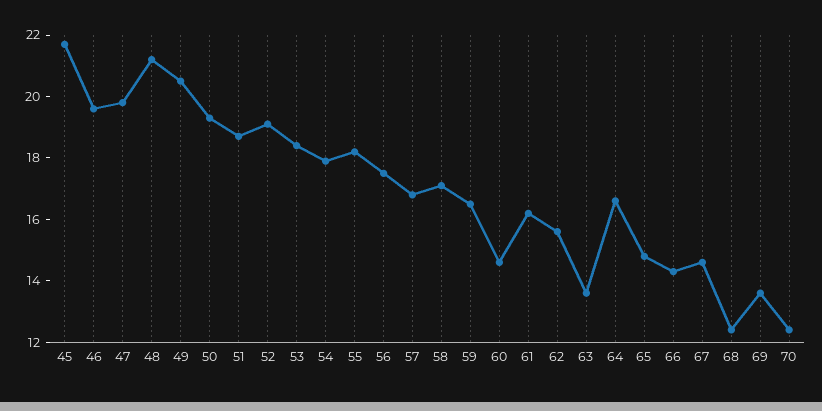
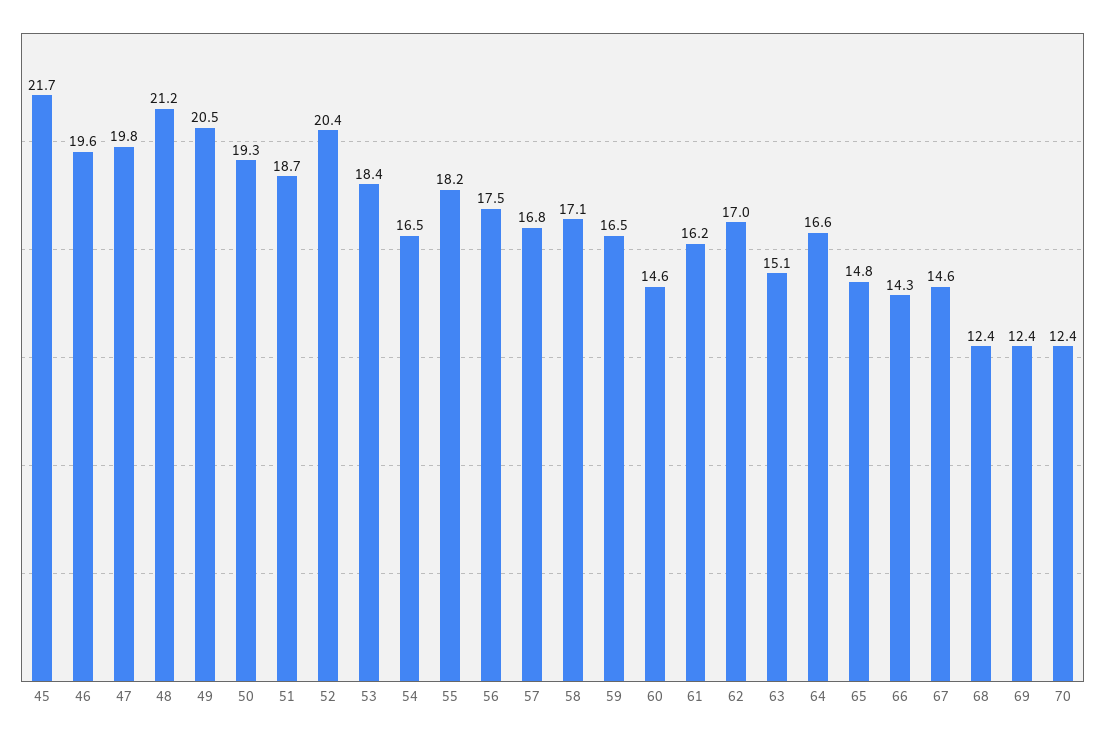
  {
    "45": 21.7,
    "46": 19.6,
    "47": 19.8,
    "48": 21.2,
    "49": 20.5,
    "50": 19.3,
    "51": 18.7,
-   "52": 19,
+   "52": 20.4,
    "53": 18.4,
-   "54": 18,
+   "54": 16.5,
    "55": 18.2,
    "56": 17.5,
    "57": 16.8,
    "58": 17.1,
    "59": 16.5,
    "60": 14.6,
    "61": 16.2,
-   "62": 15.5,
+   "62": 17,
-   "63": 13.5,
+   "63": 15.1,
    "64": 16.6,
    "65": 14.8,
    "66": 14.3,
    "67": 14.6,
    "68": 12.4,
-   "69": 13.5,
+   "69": 12.4,
    "70": 12.4
  }

